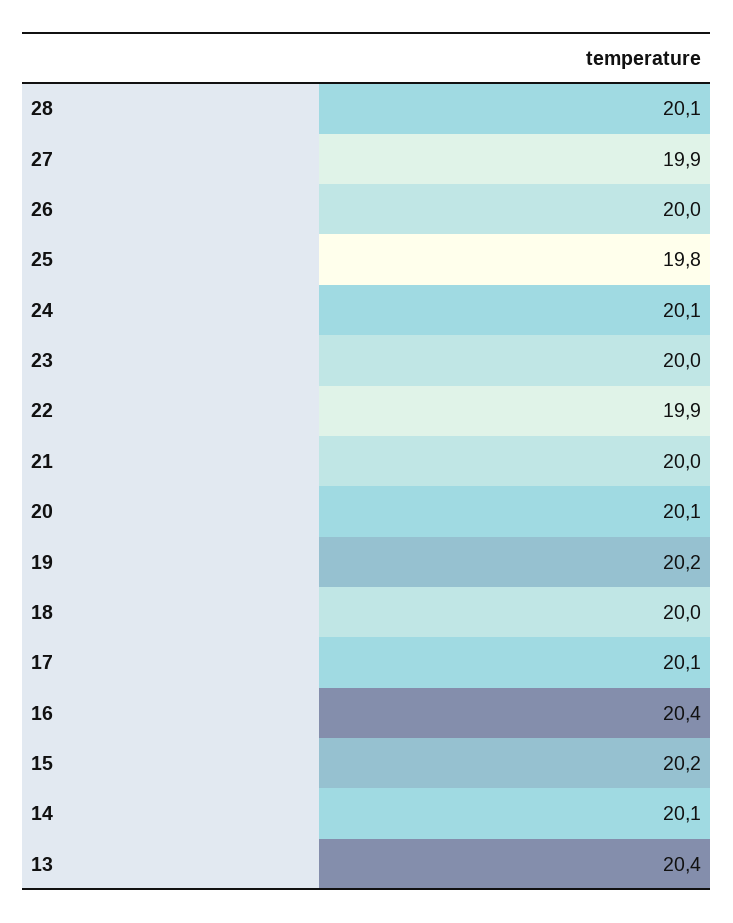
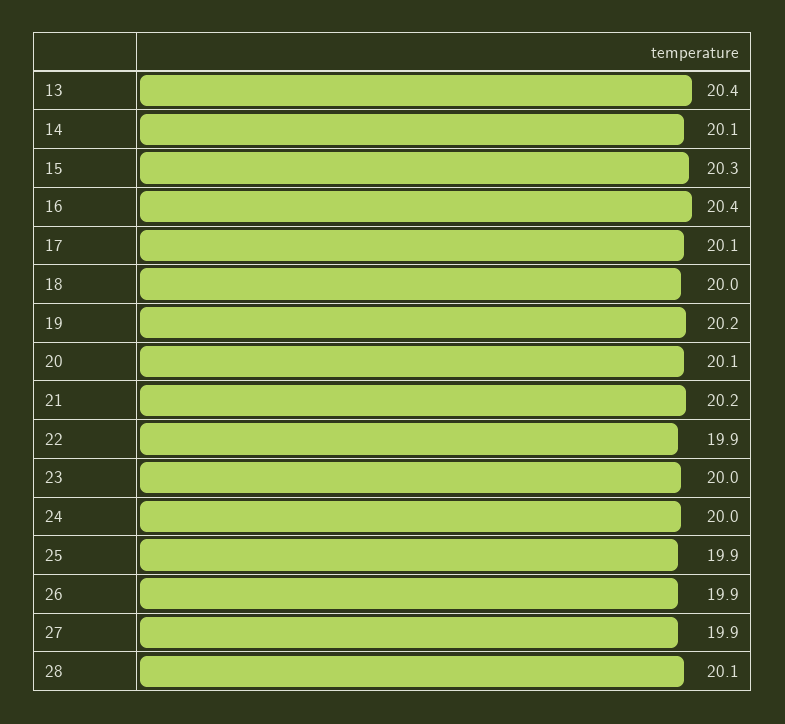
  {
    "28": 20.1,
    "27": 19.9,
-   "26": 20,
+   "26": 19.9,
-   "25": 19.8,
+   "25": 19.9,
-   "24": 20.1,
+   "24": 20,
    "23": 20,
    "22": 19.9,
-   "21": 20,
+   "21": 20.2,
    "20": 20.1,
    "19": 20.2,
    "18": 20,
    "17": 20.1,
    "16": 20.4,
-   "15": 20.2,
+   "15": 20.3,
    "14": 20.1,
    "13": 20.4
  }

